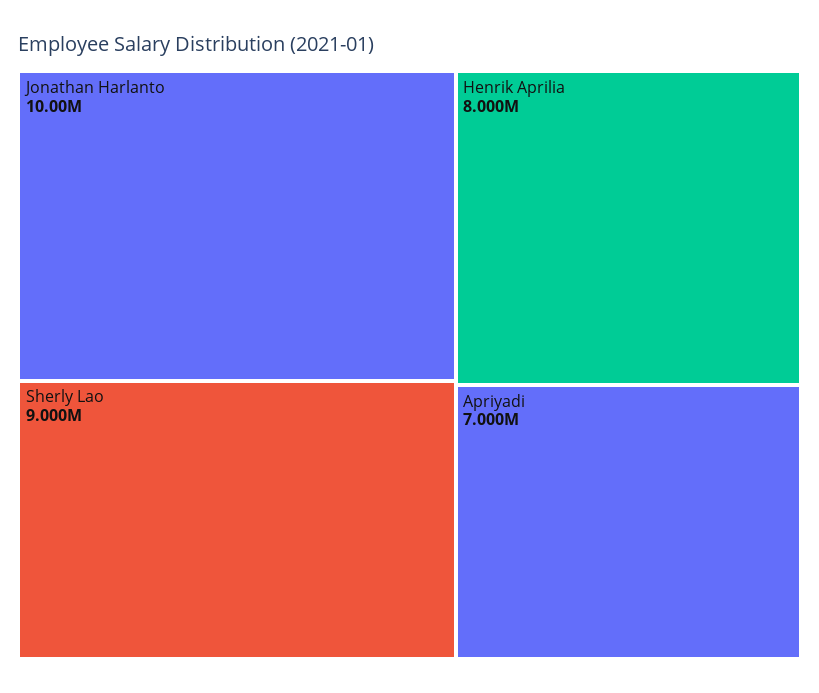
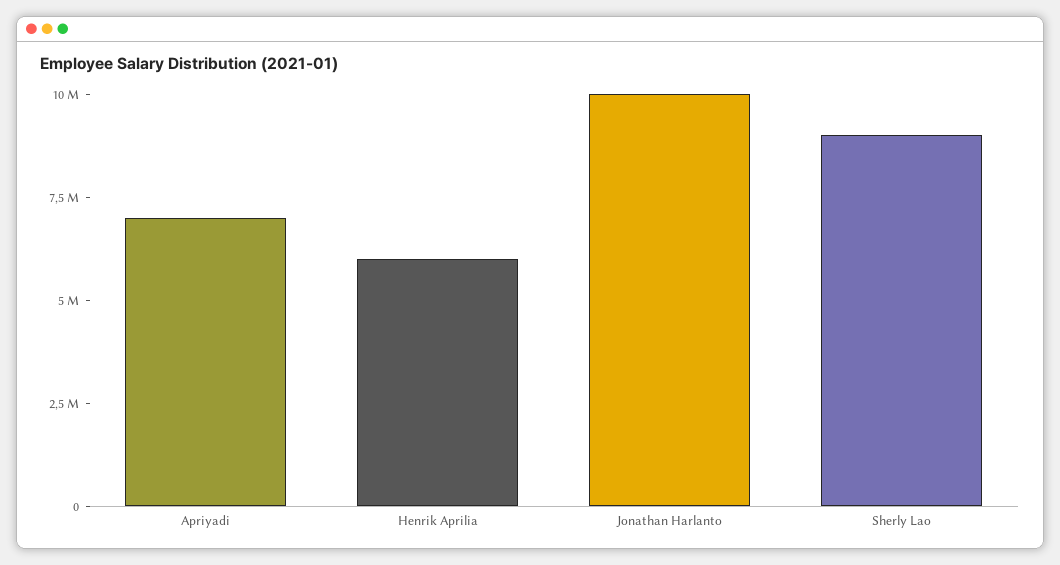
  {
    "Jonathan Harlanto": 10000000,
    "Sherly Lao": 9000000,
-   "Henrik Aprilia": 8000000,
+   "Henrik Aprilia": 6000000,
    "Apriyadi": 7000000
  }

